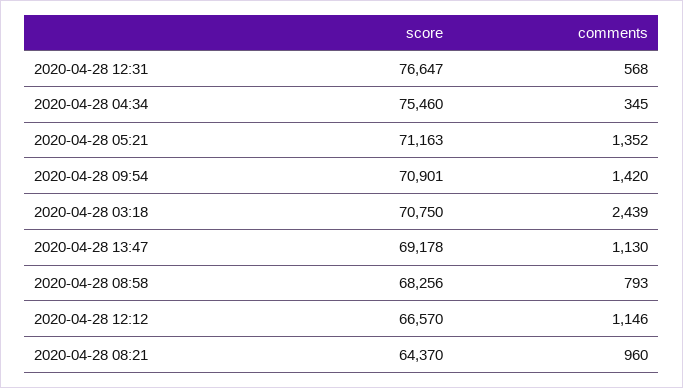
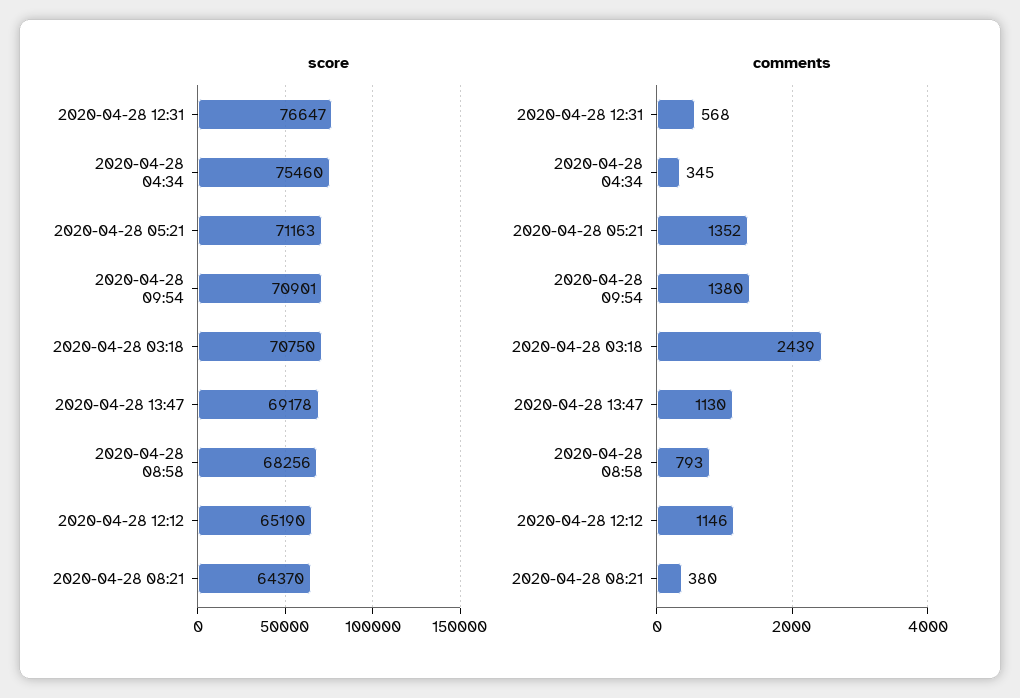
  {
    "score": {
      "2020-04-28 12:31": 76647,
      "2020-04-28 04:34": 75460,
      "2020-04-28 05:21": 71163,
      "2020-04-28 09:54": 70901,
      "2020-04-28 03:18": 70750,
      "2020-04-28 13:47": 69178,
      "2020-04-28 08:58": 68256,
-     "2020-04-28 12:12": 66570,
+     "2020-04-28 12:12": 65190,
      "2020-04-28 08:21": 64370
    },
    "comments": {
      "2020-04-28 12:31": 568,
      "2020-04-28 04:34": 345,
      "2020-04-28 05:21": 1352,
-     "2020-04-28 09:54": 1420,
+     "2020-04-28 09:54": 1380,
      "2020-04-28 03:18": 2439,
      "2020-04-28 13:47": 1130,
      "2020-04-28 08:58": 793,
      "2020-04-28 12:12": 1146,
-     "2020-04-28 08:21": 960
+     "2020-04-28 08:21": 380
    }
  }

